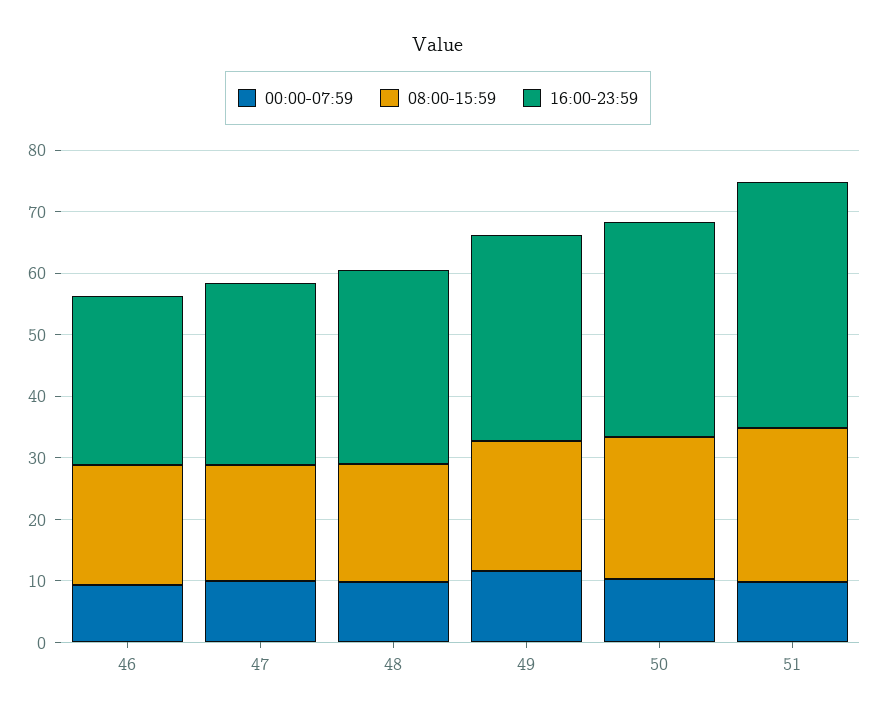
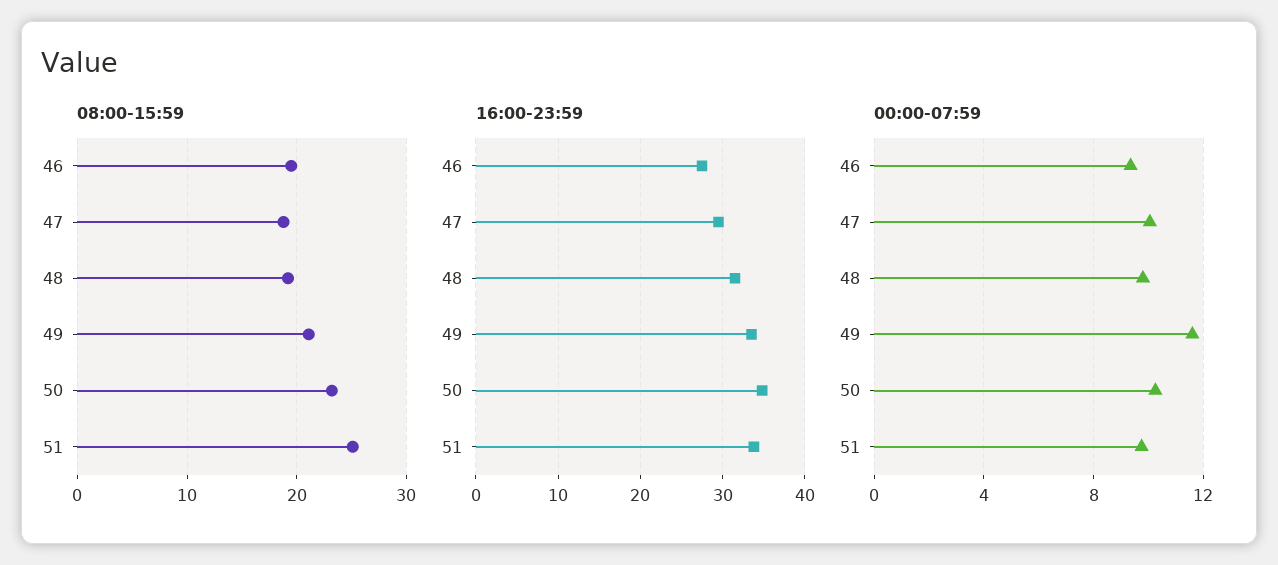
  {
    "00:00-07:59": {
      "46": 9.5,
      "47": 10,
      "48": 10,
      "49": 11.5,
      "50": 10.5,
      "51": 10
    },
    "08:00-15:59": {
      "46": 20,
      "47": 19,
      "48": 19,
      "49": 21,
      "50": 23,
      "51": 25
    },
    "16:00-23:59": {
      "46": 28,
      "47": 30,
      "48": 32,
      "49": 34,
      "50": 35,
-     "51": 40
+     "51": 34
    }
  }

